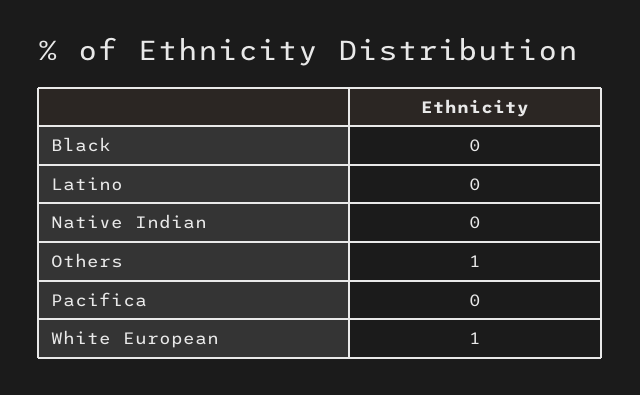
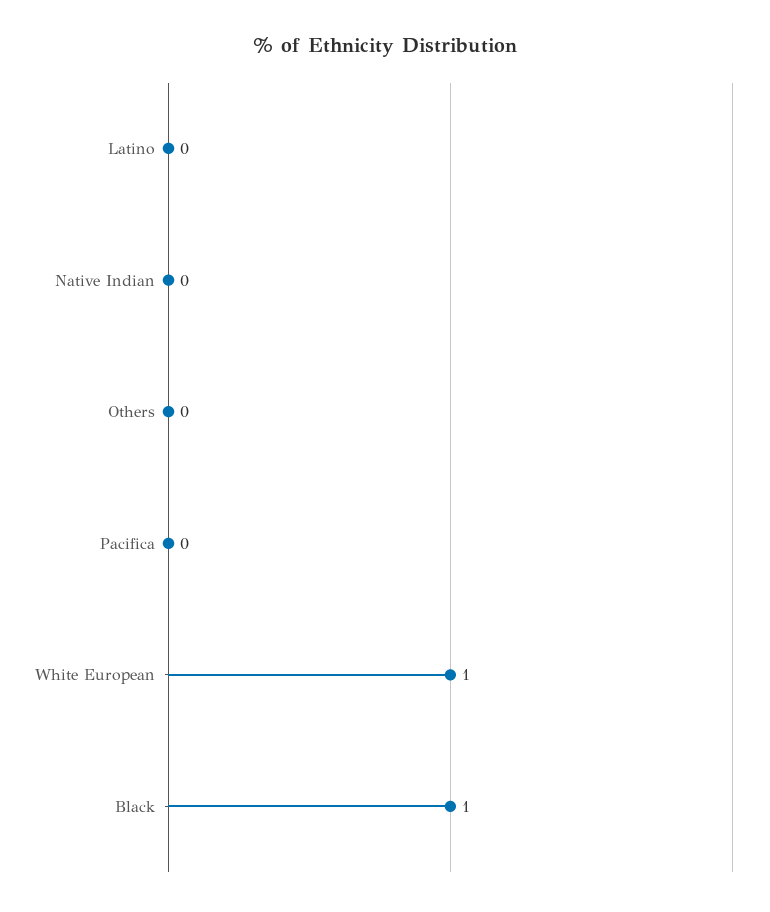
  {
-   "Black": 0,
+   "Black": 1,
    "Latino": 0,
    "Native Indian": 0,
-   "Others": 1,
+   "Others": 0,
    "Pacifica": 0,
    "White European": 1
  }

